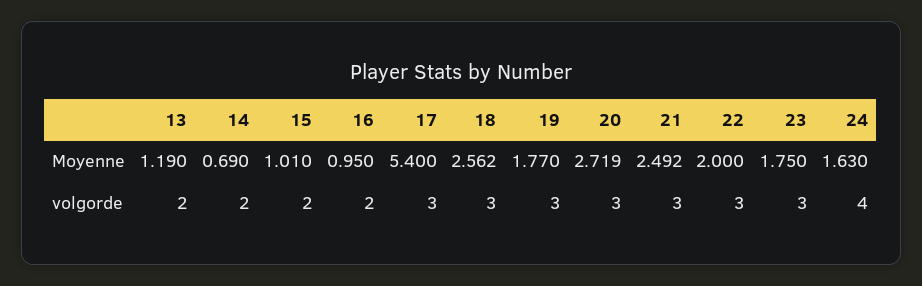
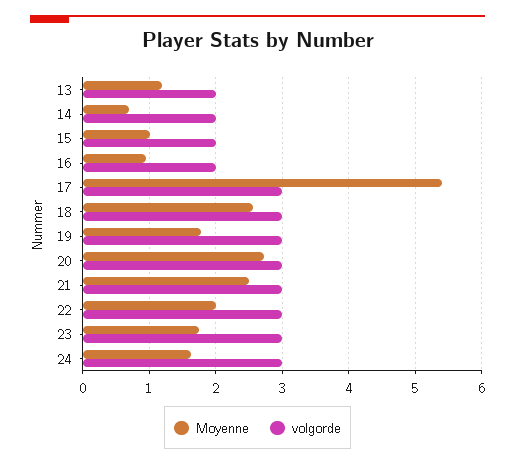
  {
    "Moyenne": {
      "13": 1.19,
      "14": 0.69,
      "15": 1.01,
      "16": 0.95,
      "17": 5.4,
      "18": 2.562,
      "19": 1.77,
      "20": 2.719,
      "21": 2.492,
      "22": 2,
      "23": 1.75,
      "24": 1.63
    },
    "volgorde": {
      "13": 2,
      "14": 2,
      "15": 2,
      "16": 2,
      "17": 3,
      "18": 3,
      "19": 3,
      "20": 3,
      "21": 3,
      "22": 3,
      "23": 3,
-     "24": 4
+     "24": 3
    }
  }

